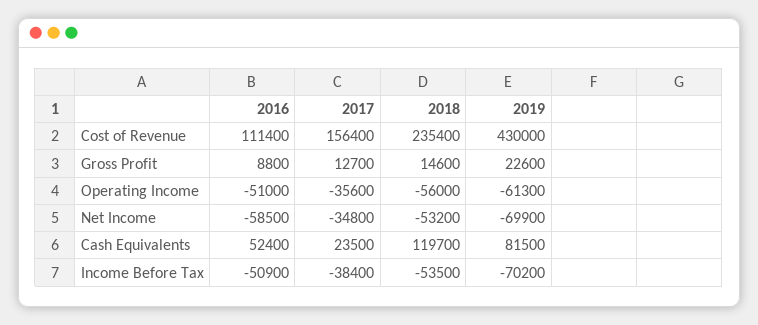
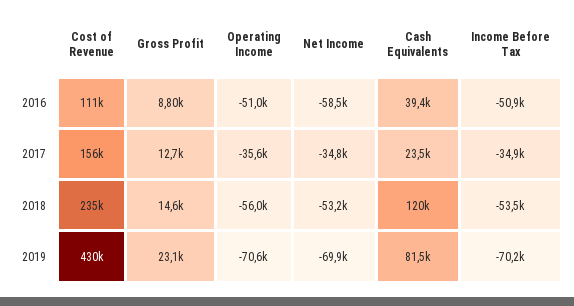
  {
    "2016": {
      "Cost of Revenue": 111400,
      "Gross Profit": 8800,
      "Operating Income": -51000,
      "Net Income": -58500,
-     "Cash Equivalents": 52400,
+     "Cash Equivalents": 39400,
      "Income Before Tax": -50900
    },
    "2017": {
      "Cost of Revenue": 156400,
      "Gross Profit": 12700,
      "Operating Income": -35600,
      "Net Income": -34800,
      "Cash Equivalents": 23500,
-     "Income Before Tax": -38400
+     "Income Before Tax": -34900
    },
    "2018": {
      "Cost of Revenue": 235400,
      "Gross Profit": 14600,
      "Operating Income": -56000,
      "Net Income": -53200,
      "Cash Equivalents": 119700,
      "Income Before Tax": -53500
    },
    "2019": {
      "Cost of Revenue": 430000,
-     "Gross Profit": 22600,
+     "Gross Profit": 23100,
-     "Operating Income": -61300,
+     "Operating Income": -70600,
      "Net Income": -69900,
      "Cash Equivalents": 81500,
      "Income Before Tax": -70200
    }
  }

